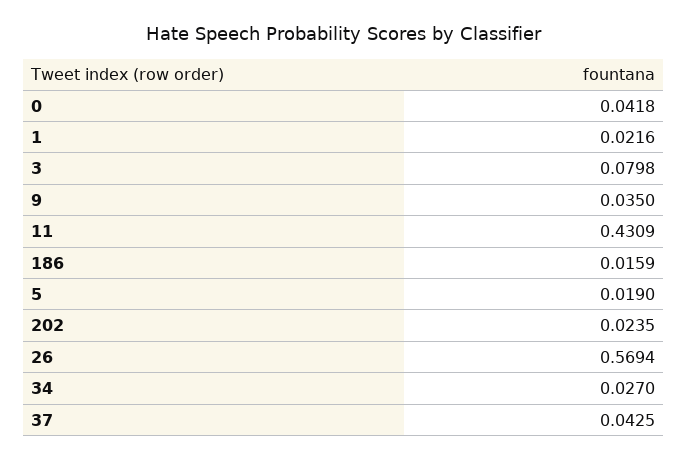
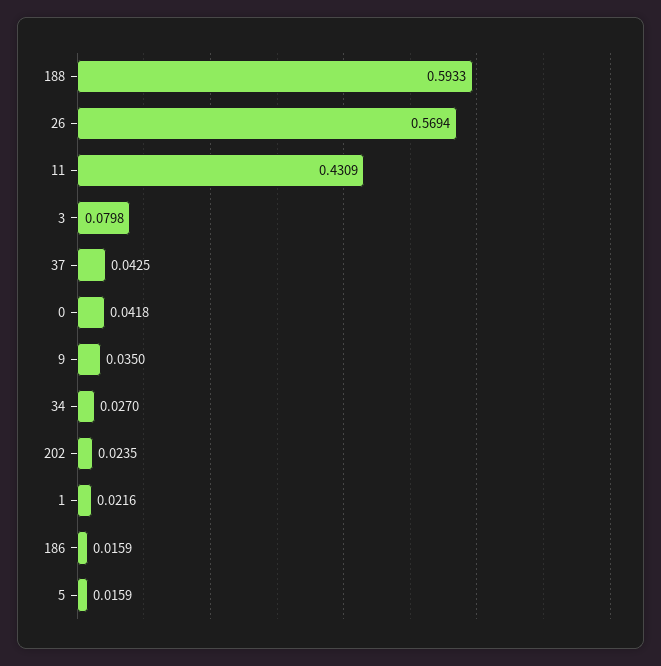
  {
    "0": 0.0418,
    "1": 0.0216,
    "3": 0.0798,
    "9": 0.035,
    "11": 0.4309,
    "186": 0.0159,
-   "5": 0.019,
+   "5": 0.0159,
    "202": 0.0235,
    "26": 0.5694,
    "34": 0.027,
-   "37": 0.0425
+   "37": 0.0425,
+   "188": 0.5933
  }

